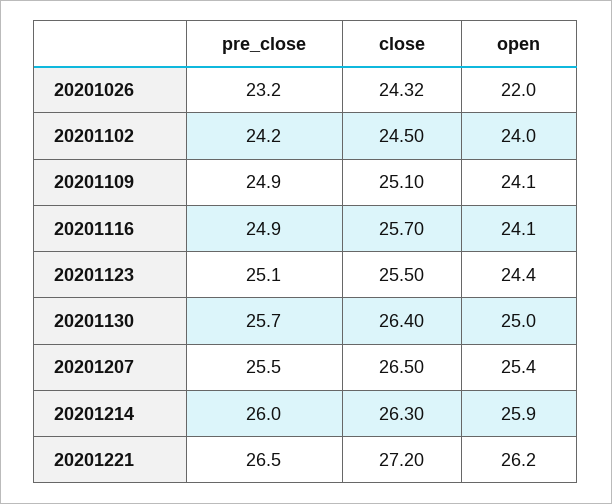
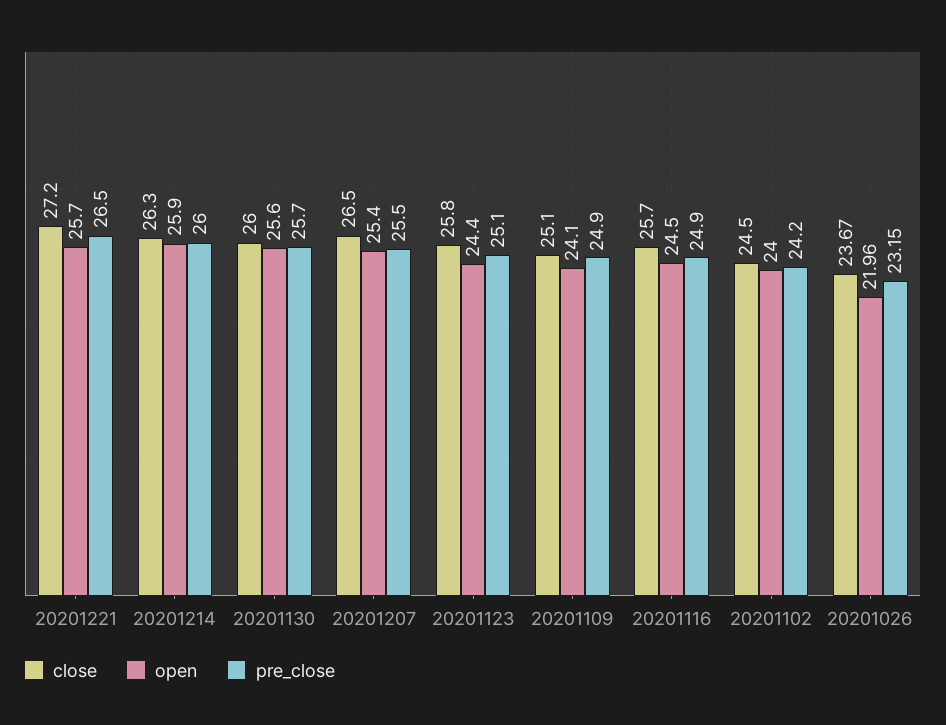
  {
    "pre_close": {
      "20201026": 23.15,
      "20201102": 24.2,
      "20201109": 24.9,
      "20201116": 24.9,
      "20201123": 25.1,
      "20201130": 25.7,
      "20201207": 25.5,
      "20201214": 26,
      "20201221": 26.5
    },
    "close": {
-     "20201026": 24.32,
+     "20201026": 23.67,
      "20201102": 24.5,
      "20201109": 25.1,
      "20201116": 25.7,
-     "20201123": 25.5,
+     "20201123": 25.8,
-     "20201130": 26.4,
+     "20201130": 26,
      "20201207": 26.5,
      "20201214": 26.3,
      "20201221": 27.2
    },
    "open": {
      "20201026": 21.96,
      "20201102": 24,
      "20201109": 24.1,
-     "20201116": 24.1,
+     "20201116": 24.5,
      "20201123": 24.4,
-     "20201130": 25,
+     "20201130": 25.6,
      "20201207": 25.4,
      "20201214": 25.9,
-     "20201221": 26.2
+     "20201221": 25.7
    }
  }

